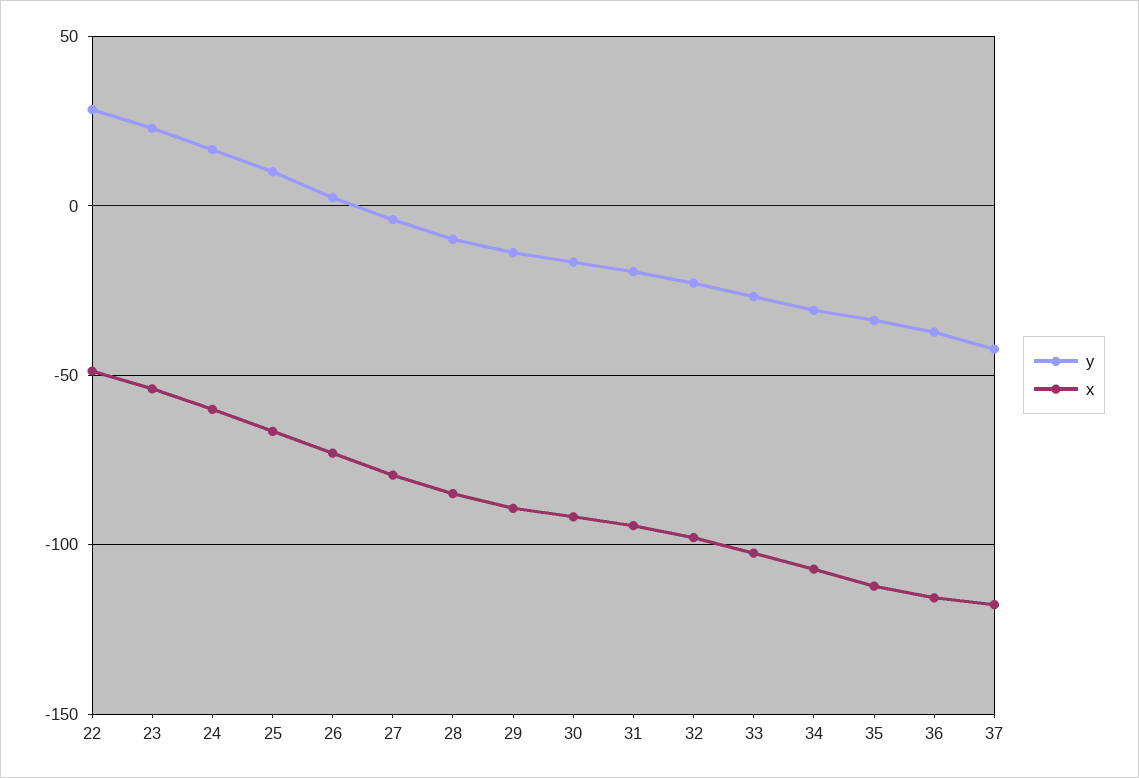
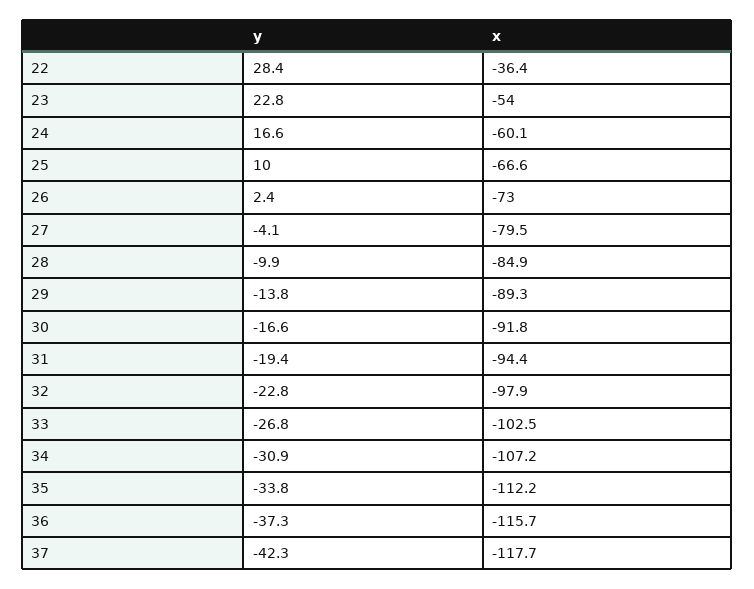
  {
    "y": {
      "22": 28.4,
      "23": 22.8,
      "24": 16.6,
      "25": 10,
      "26": 2.4,
      "27": -4.1,
      "28": -9.9,
      "29": -13.8,
      "30": -16.6,
      "31": -19.4,
      "32": -22.8,
      "33": -26.8,
      "34": -30.9,
      "35": -33.8,
      "36": -37.3,
      "37": -42.3
    },
    "x": {
-     "22": -50,
+     "22": -36.4,
      "23": -54,
      "24": -60.1,
      "25": -66.6,
      "26": -73,
      "27": -79.5,
      "28": -84.9,
      "29": -89.3,
      "30": -91.8,
      "31": -94.4,
      "32": -97.9,
      "33": -102.5,
      "34": -107.2,
      "35": -112.2,
      "36": -115.7,
      "37": -117.7
    }
  }

